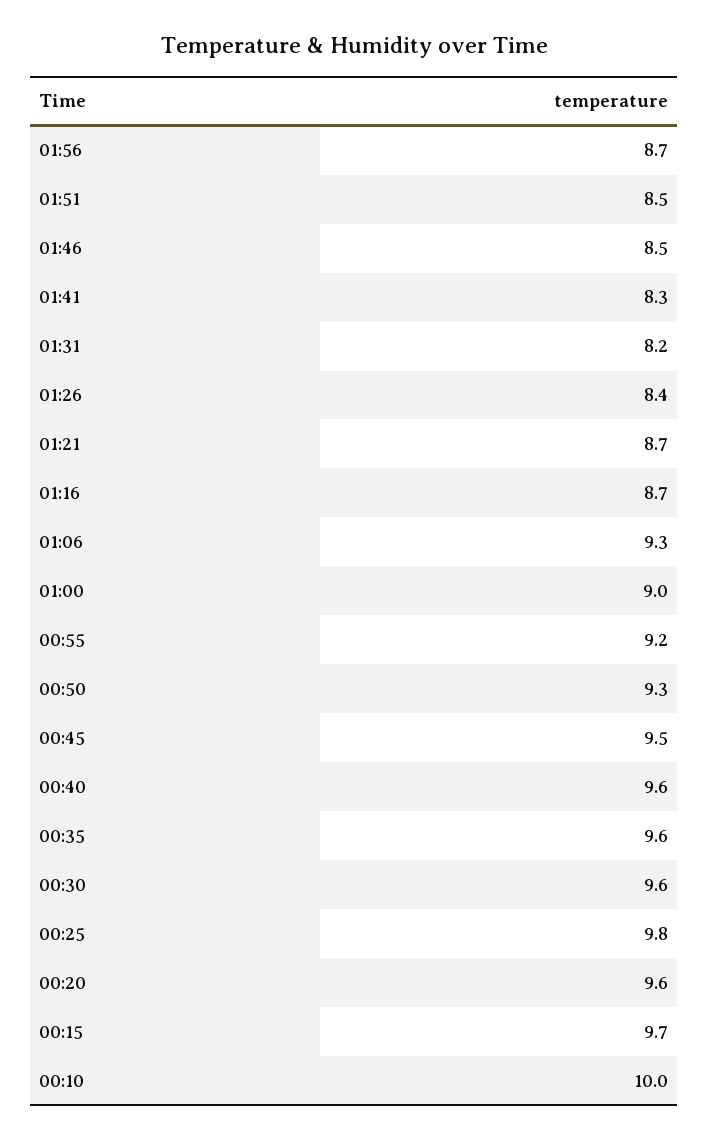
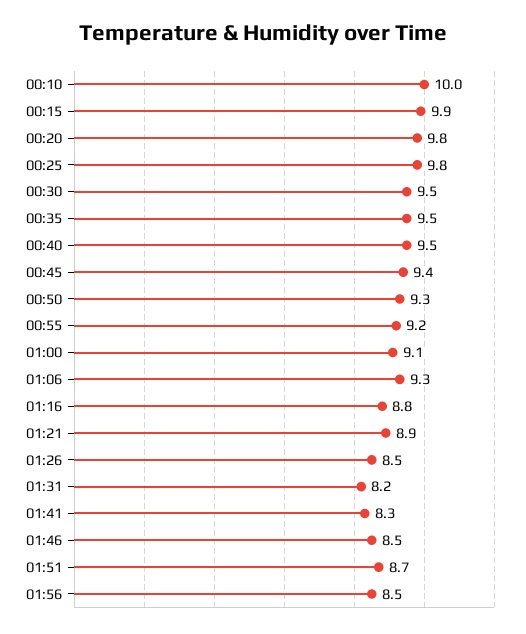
  {
-   "01:56": 8.7,
+   "01:56": 8.5,
-   "01:51": 8.5,
+   "01:51": 8.7,
    "01:46": 8.5,
    "01:41": 8.3,
    "01:31": 8.2,
-   "01:26": 8.4,
+   "01:26": 8.5,
-   "01:21": 8.7,
+   "01:21": 8.9,
-   "01:16": 8.7,
+   "01:16": 8.8,
    "01:06": 9.3,
-   "01:00": 9,
+   "01:00": 9.1,
    "00:55": 9.2,
    "00:50": 9.3,
-   "00:45": 9.5,
+   "00:45": 9.4,
-   "00:40": 9.6,
+   "00:40": 9.5,
-   "00:35": 9.6,
+   "00:35": 9.5,
-   "00:30": 9.6,
+   "00:30": 9.5,
    "00:25": 9.8,
-   "00:20": 9.6,
+   "00:20": 9.8,
-   "00:15": 9.7,
+   "00:15": 9.9,
    "00:10": 10
  }

